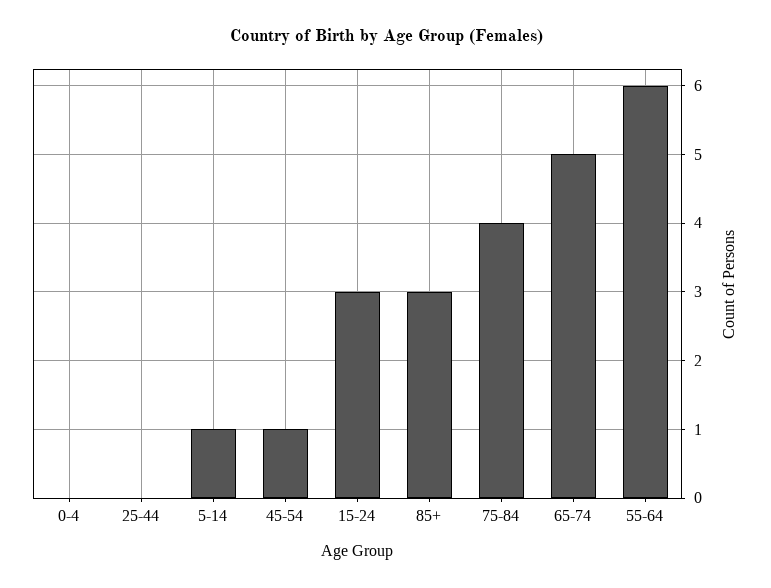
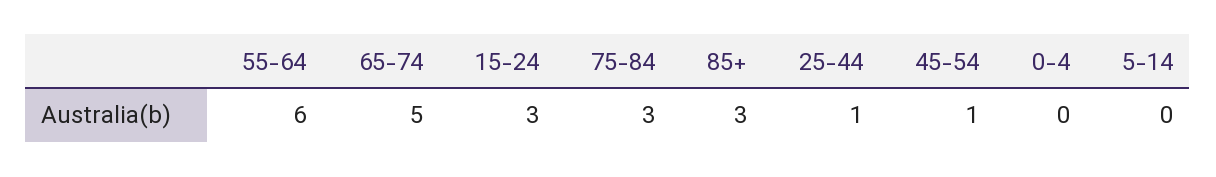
  {
    "0-4": 0,
-   "25-44": 0,
+   "25-44": 1,
-   "5-14": 1,
+   "5-14": 0,
    "45-54": 1,
    "15-24": 3,
    "85+": 3,
-   "75-84": 4,
+   "75-84": 3,
    "65-74": 5,
    "55-64": 6
  }

